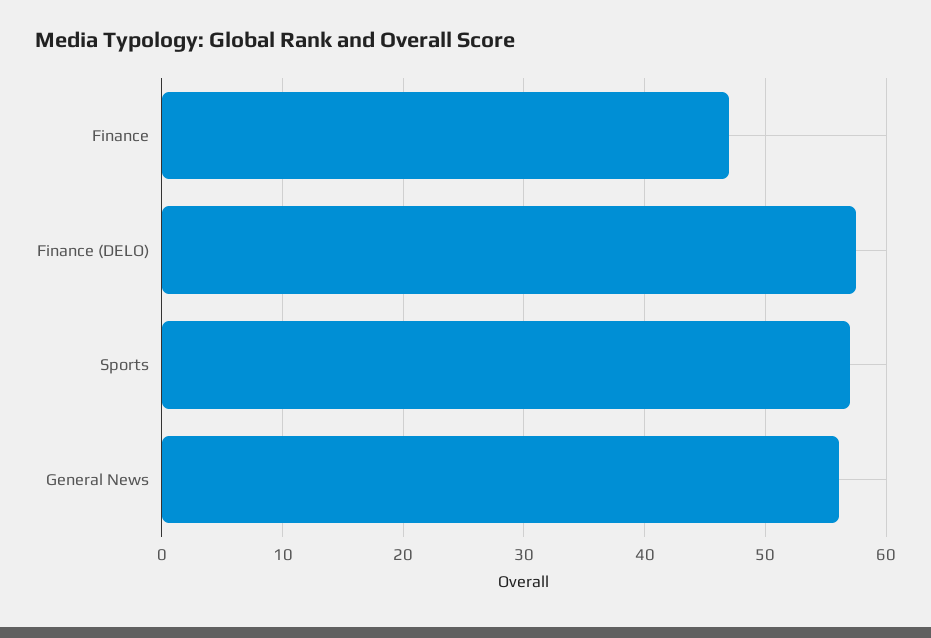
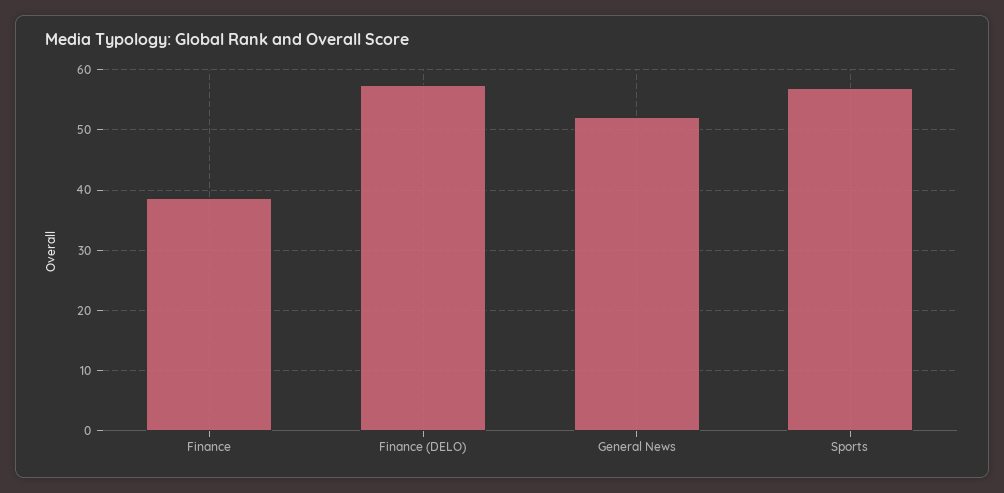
  {
-   "Finance": 47,
+   "Finance": 39,
    "Finance (DELO)": 58,
    "Sports": 57,
-   "General News": 56
+   "General News": 52
  }

